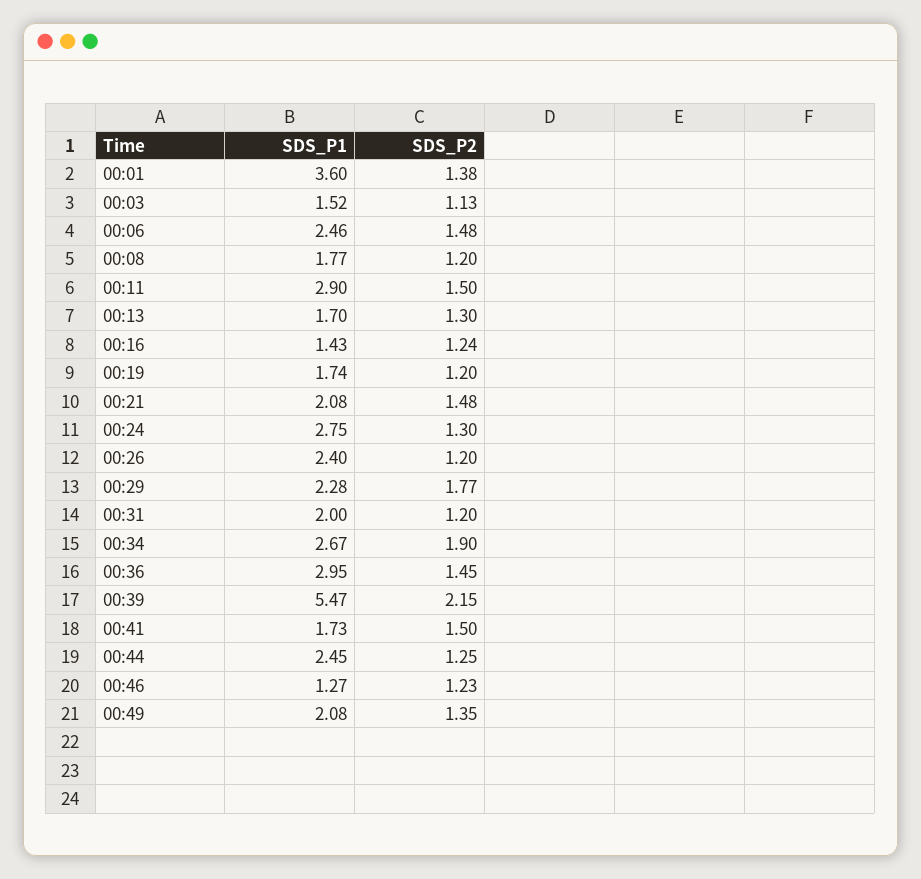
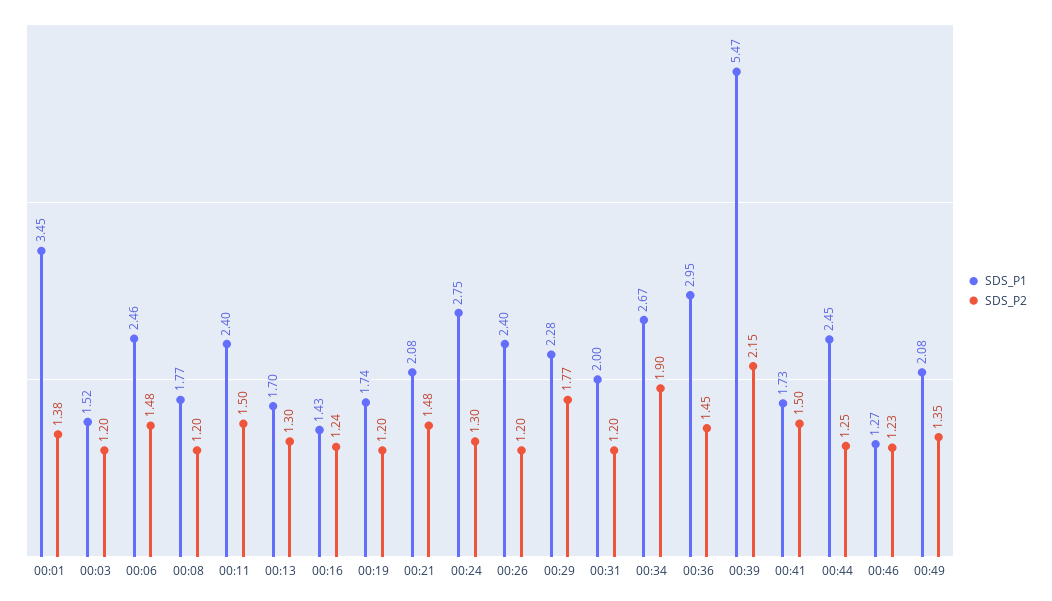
  {
    "SDS_P1": {
-     "00:01": 3.6,
+     "00:01": 3.45,
      "00:03": 1.52,
      "00:06": 2.46,
      "00:08": 1.77,
-     "00:11": 2.9,
+     "00:11": 2.4,
      "00:13": 1.7,
      "00:16": 1.43,
      "00:19": 1.74,
      "00:21": 2.08,
      "00:24": 2.75,
      "00:26": 2.4,
      "00:29": 2.28,
      "00:31": 2,
      "00:34": 2.67,
      "00:36": 2.95,
      "00:39": 5.47,
      "00:41": 1.73,
      "00:44": 2.45,
      "00:46": 1.27,
      "00:49": 2.08
    },
    "SDS_P2": {
      "00:01": 1.38,
-     "00:03": 1.13,
+     "00:03": 1.2,
      "00:06": 1.48,
      "00:08": 1.2,
      "00:11": 1.5,
      "00:13": 1.3,
      "00:16": 1.24,
      "00:19": 1.2,
      "00:21": 1.48,
      "00:24": 1.3,
      "00:26": 1.2,
      "00:29": 1.77,
      "00:31": 1.2,
      "00:34": 1.9,
      "00:36": 1.45,
      "00:39": 2.15,
      "00:41": 1.5,
      "00:44": 1.25,
      "00:46": 1.23,
      "00:49": 1.35
    }
  }

